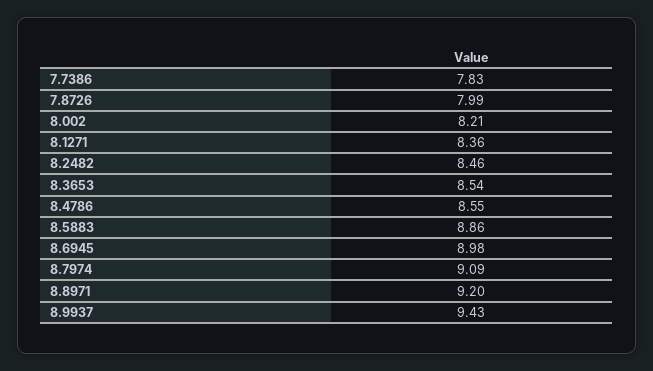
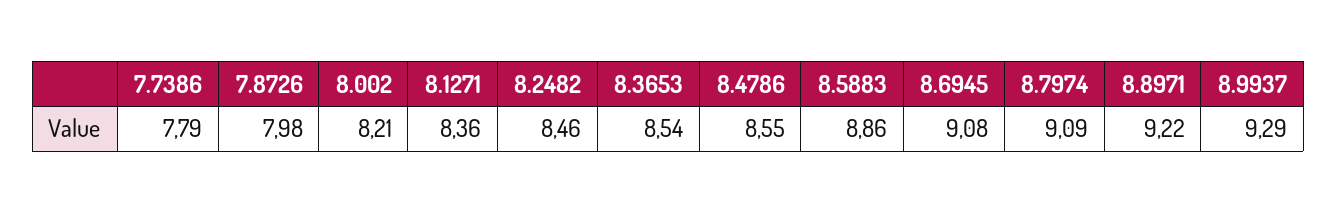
  {
-   "7.7386": 7.83,
+   "7.7386": 7.79,
-   "7.8726": 7.99,
+   "7.8726": 7.98,
    "8.002": 8.21,
    "8.1271": 8.36,
    "8.2482": 8.46,
    "8.3653": 8.54,
    "8.4786": 8.55,
    "8.5883": 8.86,
-   "8.6945": 8.98,
+   "8.6945": 9.08,
    "8.7974": 9.09,
-   "8.8971": 9.2,
+   "8.8971": 9.22,
-   "8.9937": 9.43
+   "8.9937": 9.29
  }

